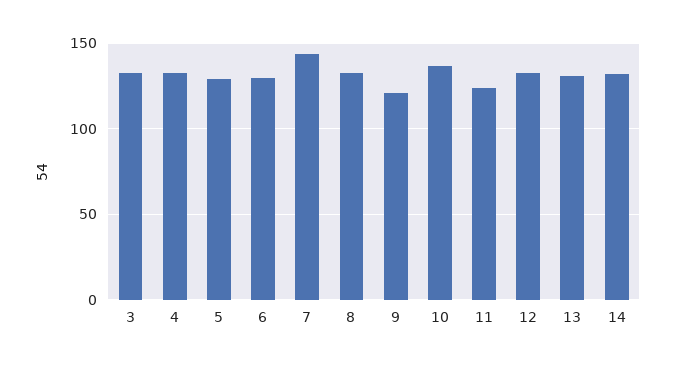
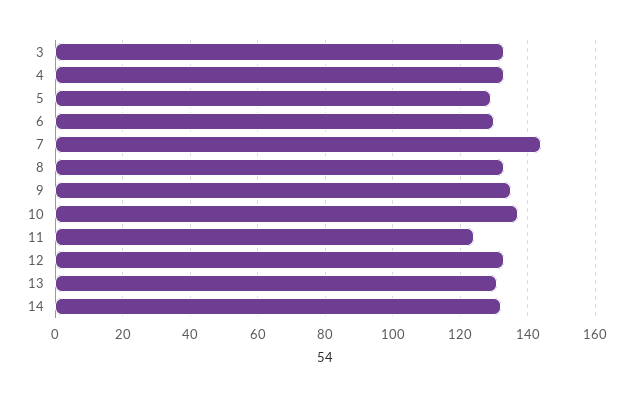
  {
    "3": 135,
    "4": 135,
    "5": 130,
    "6": 130,
    "7": 145,
    "8": 135,
-   "9": 120,
+   "9": 135,
    "10": 135,
    "11": 125,
    "12": 135,
    "13": 130,
    "14": 130
  }

